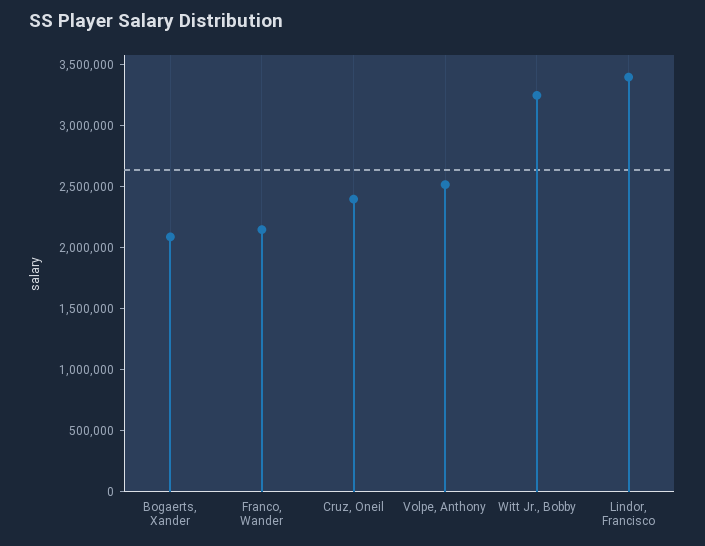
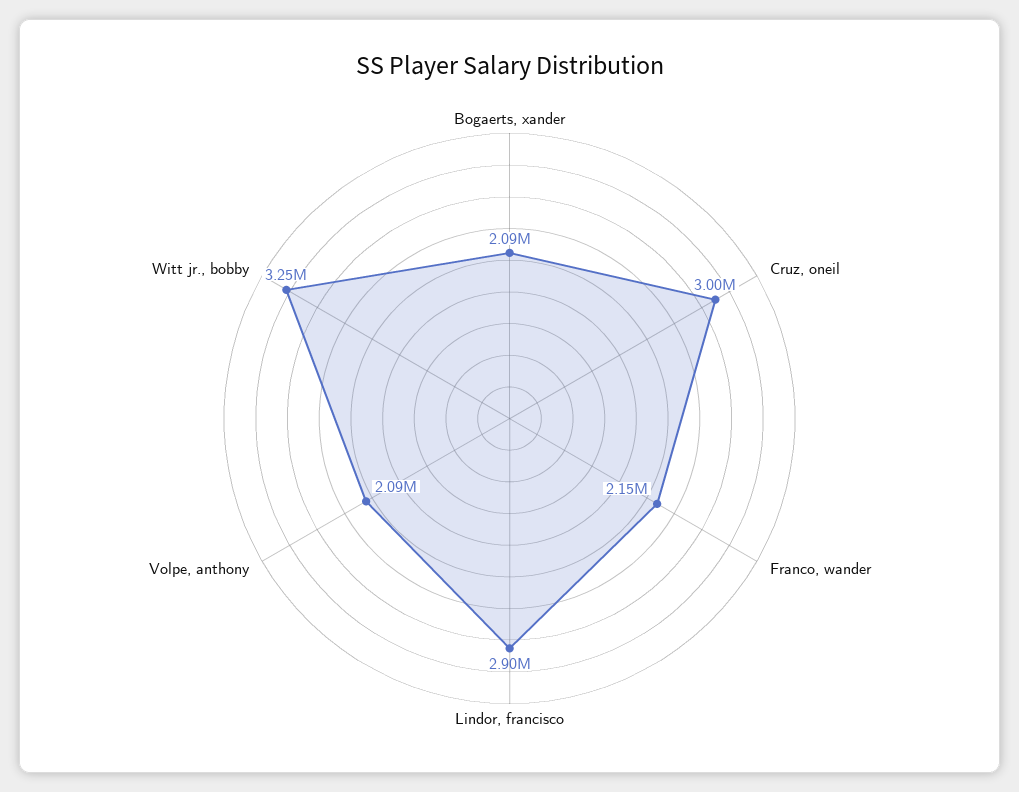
  {
    "Bogaerts, Xander": 2090000,
    "Franco, Wander": 2150000,
-   "Cruz, Oneil": 2400000,
+   "Cruz, Oneil": 3000000,
-   "Volpe, Anthony": 2500000,
+   "Volpe, Anthony": 2090000,
    "Witt Jr., Bobby": 3250000,
-   "Lindor, Francisco": 3400000
+   "Lindor, Francisco": 2900000
  }

